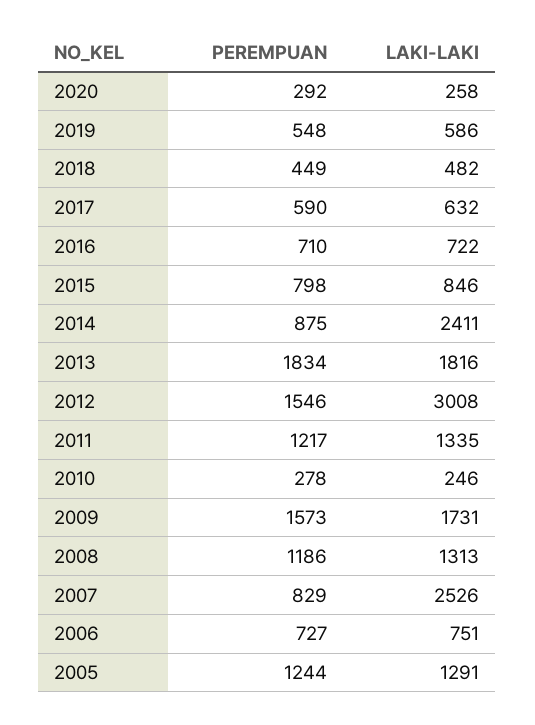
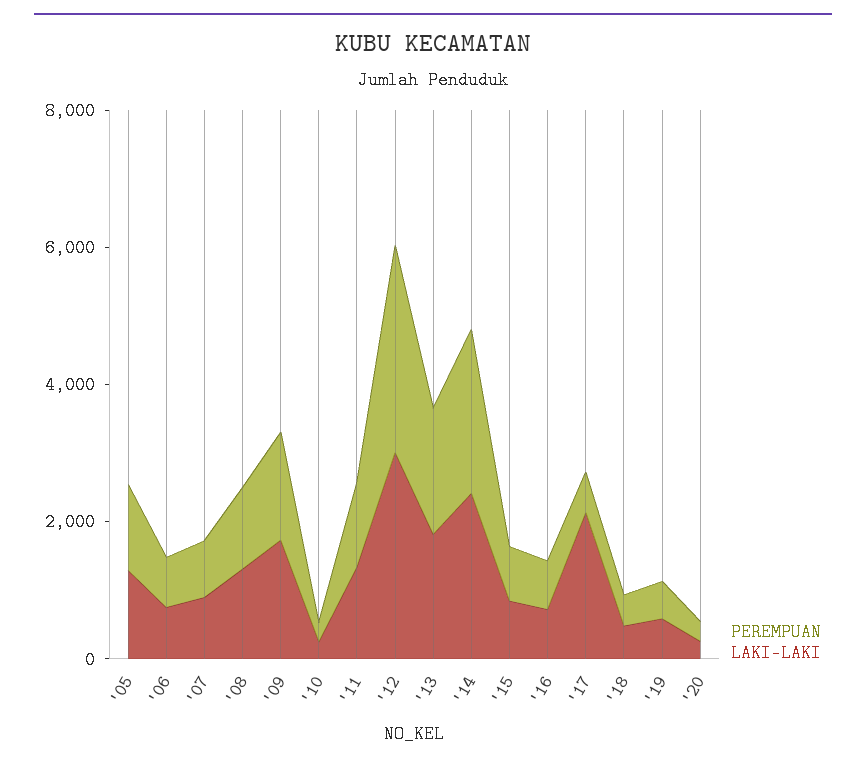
  {
    "PEREMPUAN": {
      "2020": 292,
      "2019": 548,
      "2018": 449,
      "2017": 590,
      "2016": 710,
      "2015": 798,
-     "2014": 875,
+     "2014": 2500,
      "2013": 1834,
-     "2012": 1546,
+     "2012": 3000,
      "2011": 1217,
      "2010": 278,
      "2009": 1573,
      "2008": 1186,
      "2007": 829,
      "2006": 727,
      "2005": 1244
    },
    "LAKI-LAKI": {
      "2020": 258,
      "2019": 586,
      "2018": 482,
-     "2017": 632,
+     "2017": 2000,
      "2016": 722,
      "2015": 846,
      "2014": 2411,
      "2013": 1816,
      "2012": 3008,
      "2011": 1335,
      "2010": 246,
      "2009": 1731,
      "2008": 1313,
-     "2007": 2526,
+     "2007": 1000,
      "2006": 751,
      "2005": 1291
    }
  }

